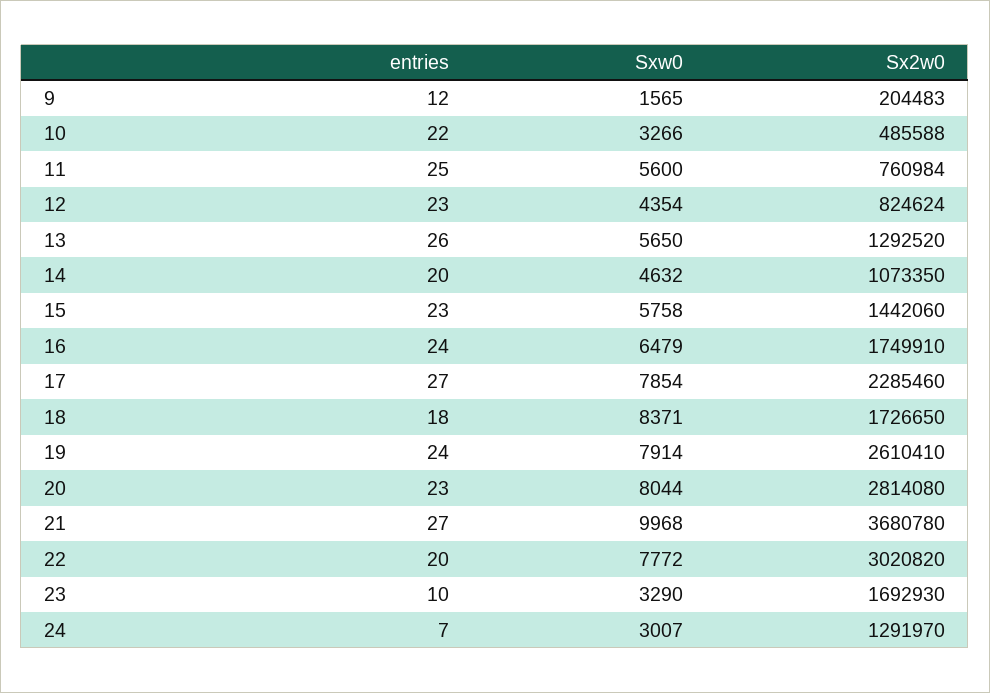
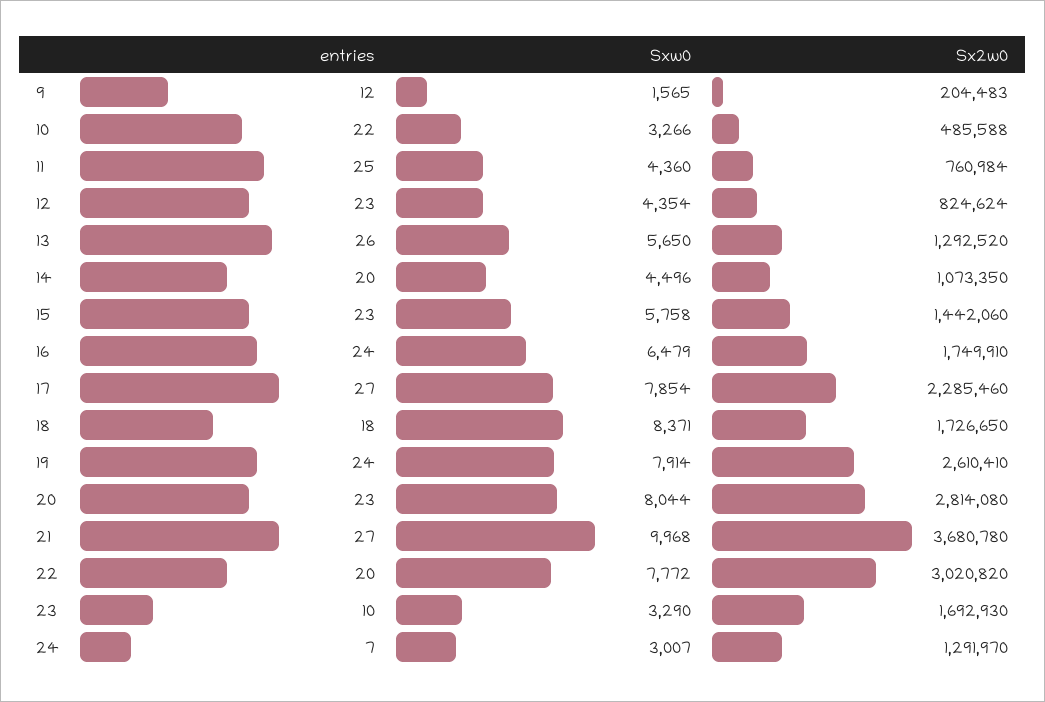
  {
    "entries": {
      "9": 12,
      "10": 22,
      "11": 25,
      "12": 23,
      "13": 26,
      "14": 20,
      "15": 23,
      "16": 24,
      "17": 27,
      "18": 18,
      "19": 24,
      "20": 23,
      "21": 27,
      "22": 20,
      "23": 10,
      "24": 7
    },
    "Sxw0": {
      "9": 1565,
      "10": 3266,
-     "11": 5600,
+     "11": 4360,
      "12": 4354,
      "13": 5650,
-     "14": 4632,
+     "14": 4496,
      "15": 5758,
      "16": 6479,
      "17": 7854,
      "18": 8371,
      "19": 7914,
      "20": 8044,
      "21": 9968,
      "22": 7772,
      "23": 3290,
      "24": 3007
    },
    "Sx2w0": {
      "9": 204483,
      "10": 485588,
      "11": 760984,
      "12": 824624,
      "13": 1292520,
      "14": 1073350,
      "15": 1442060,
      "16": 1749910,
      "17": 2285460,
      "18": 1726650,
      "19": 2610410,
      "20": 2814080,
      "21": 3680780,
      "22": 3020820,
      "23": 1692930,
      "24": 1291970
    }
  }

